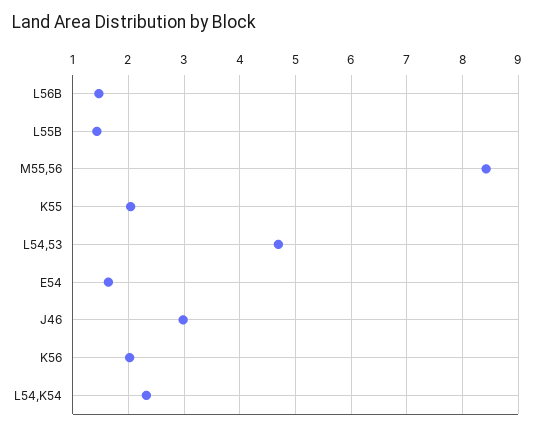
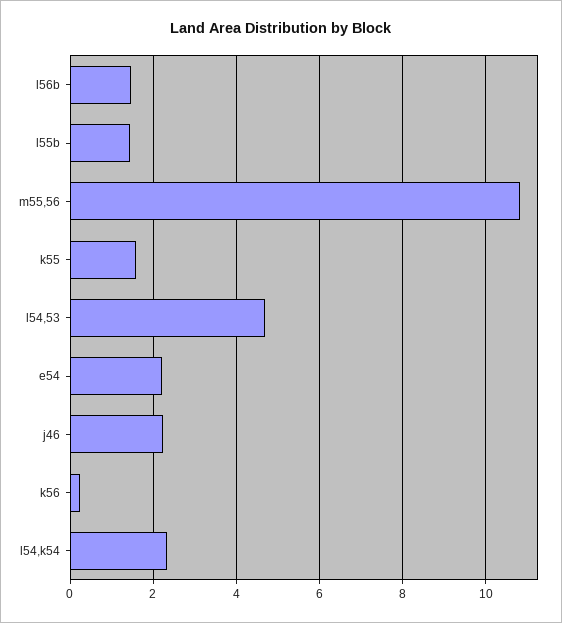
  {
    "L56B": 1.4,
    "L55B": 1.4,
-   "M55,56": 8.4,
+   "M55,56": 10.8,
-   "K55": 2,
+   "K55": 1.6,
    "L54,53": 4.6,
-   "E54": 1.6,
+   "E54": 2.2,
-   "J46": 3,
+   "J46": 2.2,
-   "K56": 2,
+   "K56": 0.2,
    "L54,K54": 2.4
  }

